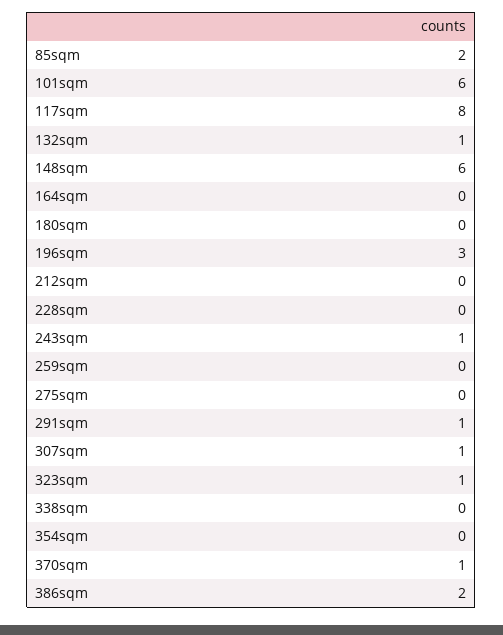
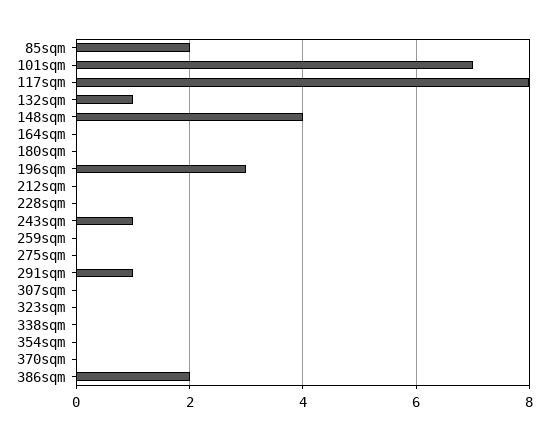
  {
    "85sqm": 2,
-   "101sqm": 6,
+   "101sqm": 7,
    "117sqm": 8,
    "132sqm": 1,
-   "148sqm": 6,
+   "148sqm": 4,
    "164sqm": 0,
    "180sqm": 0,
    "196sqm": 3,
    "212sqm": 0,
    "228sqm": 0,
    "243sqm": 1,
    "259sqm": 0,
    "275sqm": 0,
    "291sqm": 1,
-   "307sqm": 1,
+   "307sqm": 0,
-   "323sqm": 1,
+   "323sqm": 0,
    "338sqm": 0,
    "354sqm": 0,
-   "370sqm": 1,
+   "370sqm": 0,
    "386sqm": 2
  }

